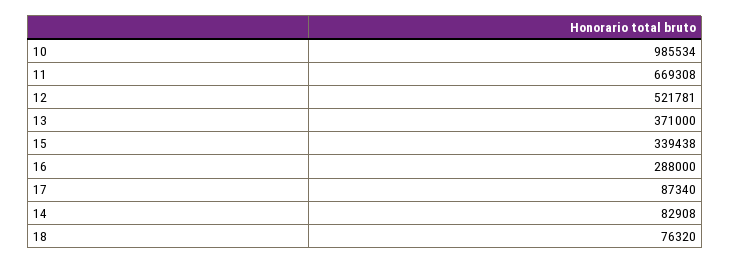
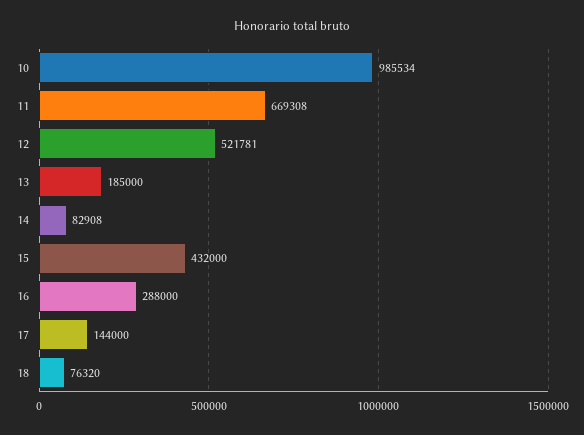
  {
    "10": 985534,
    "11": 669308,
    "12": 521781,
-   "13": 371000,
+   "13": 185000,
-   "15": 339438,
+   "15": 432000,
    "16": 288000,
-   "17": 87340,
+   "17": 144000,
    "14": 82908,
    "18": 76320
  }

